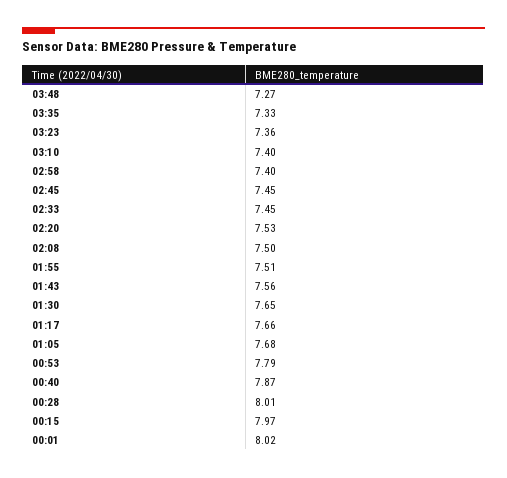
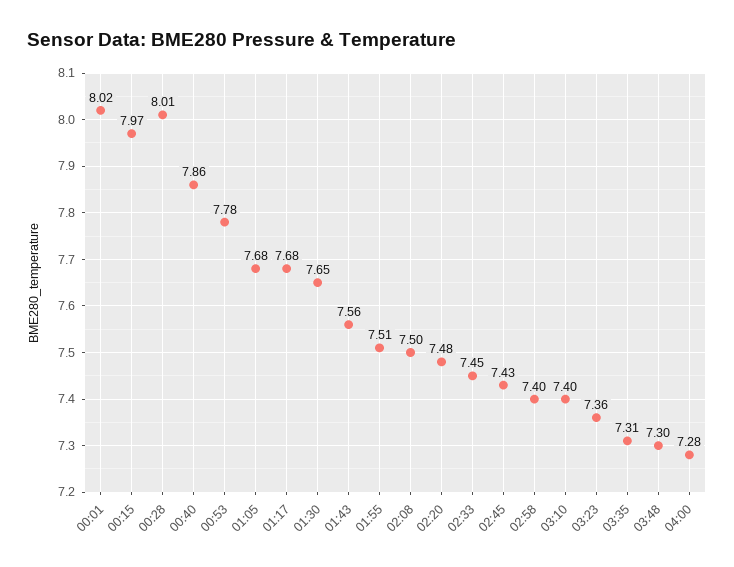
  {
-   "03:48": 7.27,
+   "03:48": 7.3,
-   "03:35": 7.33,
+   "03:35": 7.31,
    "03:23": 7.36,
    "03:10": 7.4,
    "02:58": 7.4,
-   "02:45": 7.45,
+   "02:45": 7.43,
    "02:33": 7.45,
-   "02:20": 7.53,
+   "02:20": 7.48,
    "02:08": 7.5,
    "01:55": 7.51,
    "01:43": 7.56,
    "01:30": 7.65,
-   "01:17": 7.66,
+   "01:17": 7.68,
    "01:05": 7.68,
-   "00:53": 7.79,
+   "00:53": 7.78,
-   "00:40": 7.87,
+   "00:40": 7.86,
    "00:28": 8.01,
    "00:15": 7.97,
-   "00:01": 8.02
+   "00:01": 8.02,
+   "04:00": 7.28
  }

